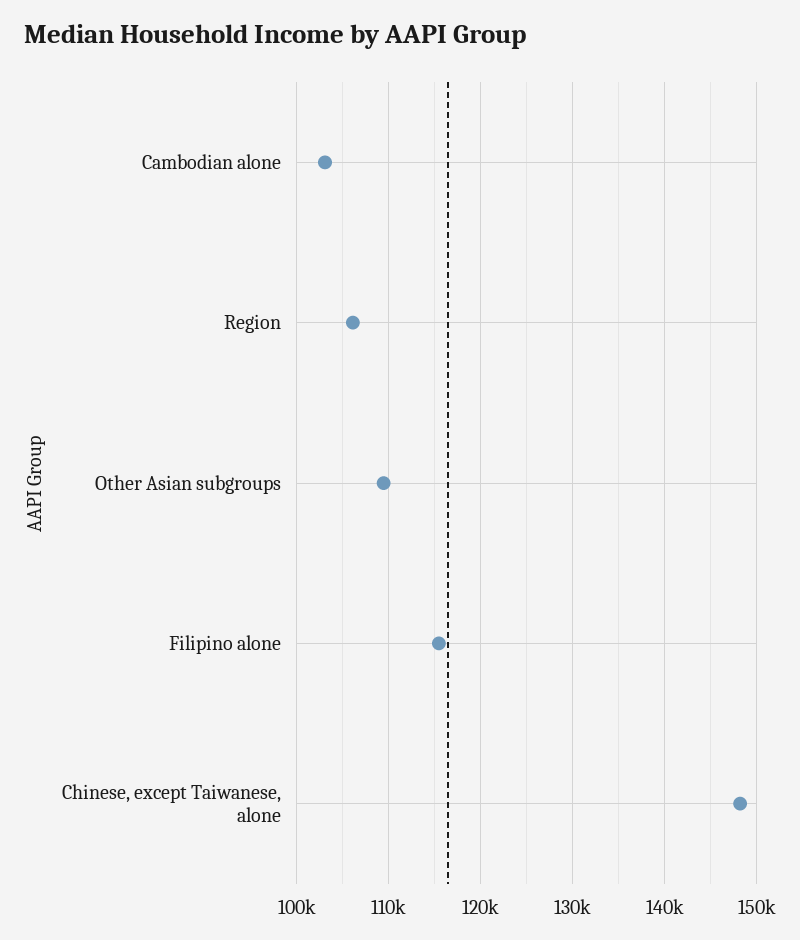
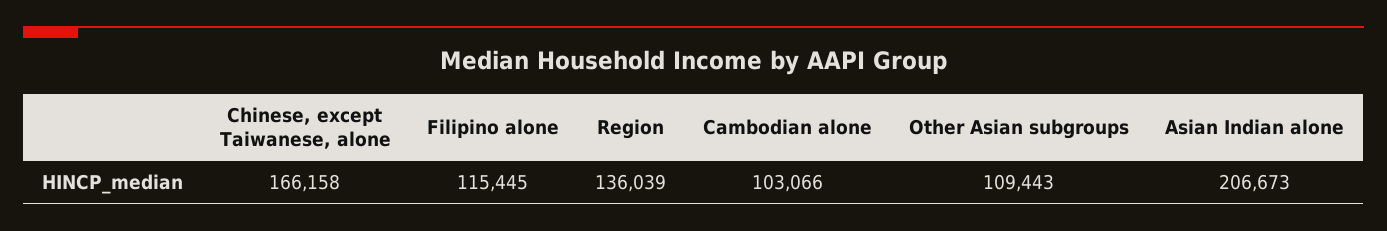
  {
    "Cambodian alone": 103066,
-   "Region": 106000,
+   "Region": 136039,
    "Other Asian subgroups": 109443,
    "Filipino alone": 115445,
-   "Chinese, except Taiwanese, alone": 148000
+   "Chinese, except Taiwanese, alone": 166158,
+   "Asian Indian alone": 206673
  }

